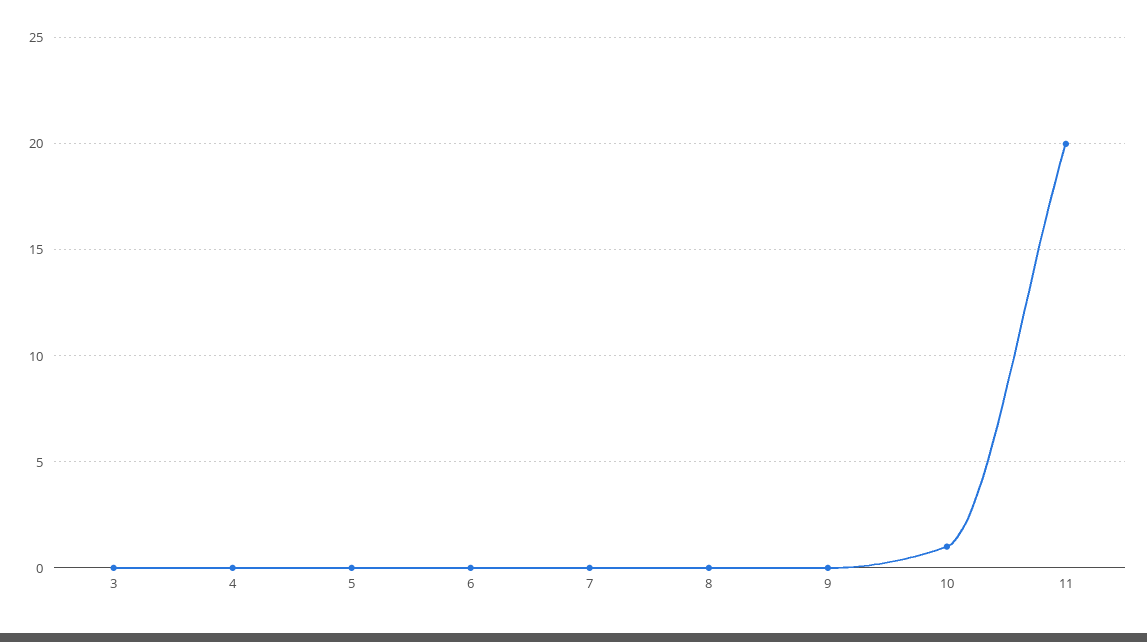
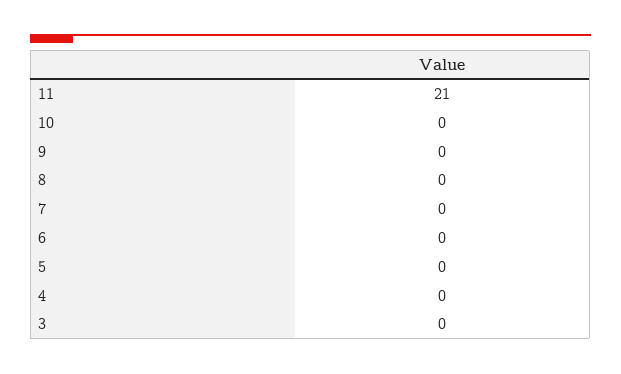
  {
    "3": 0,
    "4": 0,
    "5": 0,
    "6": 0,
    "7": 0,
    "8": 0,
    "9": 0,
-   "10": 1,
+   "10": 0,
-   "11": 20
+   "11": 21
  }

